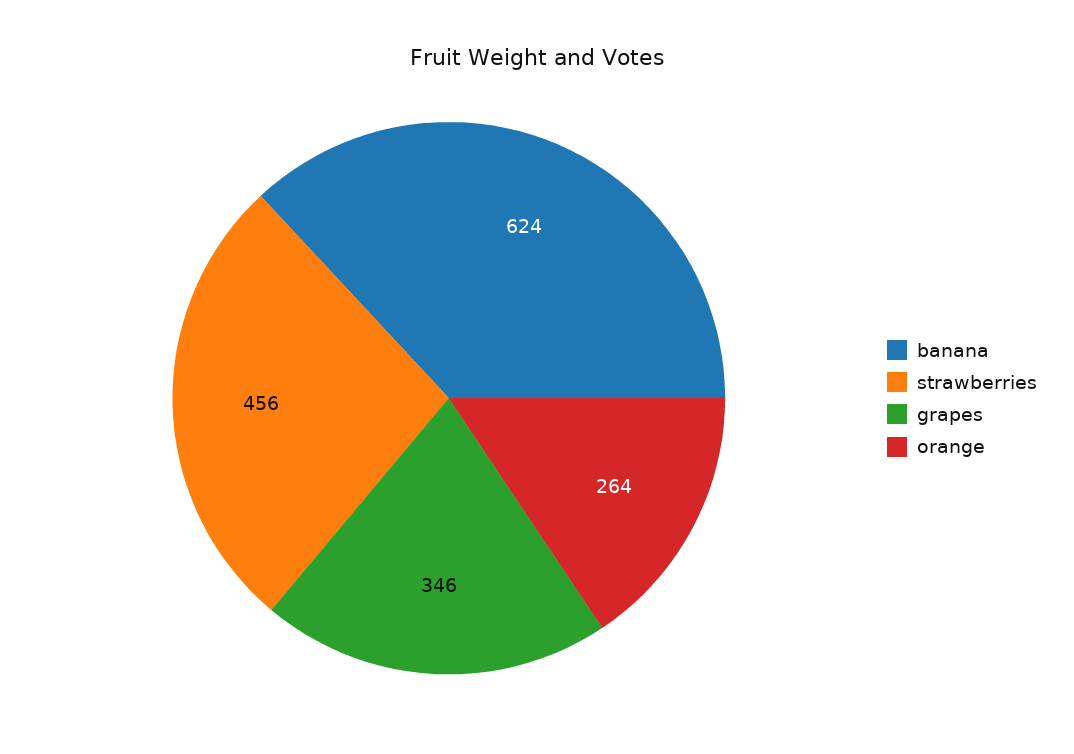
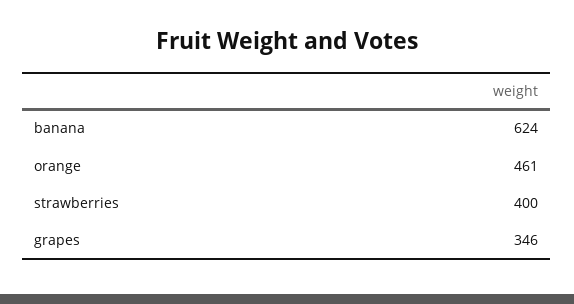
  {
    "banana": 624,
-   "strawberries": 456,
+   "strawberries": 400,
    "grapes": 346,
-   "orange": 264
+   "orange": 461
  }

